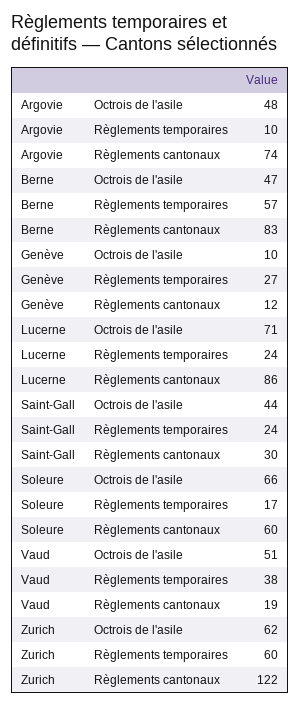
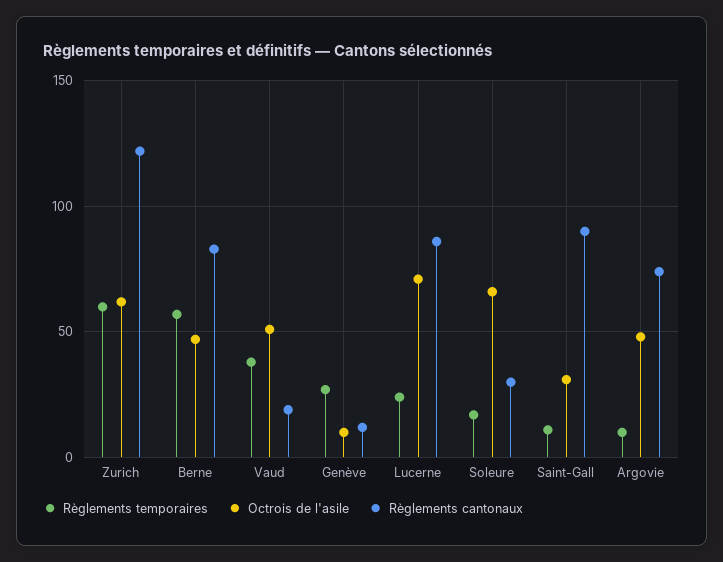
  {
    "Octrois de l'asile": {
      "Argovie": 48,
      "Berne": 47,
      "Genève": 10,
      "Lucerne": 71,
-     "Saint-Gall": 44,
+     "Saint-Gall": 30,
      "Soleure": 66,
      "Vaud": 51,
      "Zurich": 62
    },
    "Règlements temporaires": {
      "Argovie": 10,
      "Berne": 57,
      "Genève": 27,
      "Lucerne": 24,
-     "Saint-Gall": 24,
+     "Saint-Gall": 10,
      "Soleure": 17,
      "Vaud": 38,
      "Zurich": 60
    },
    "Règlements cantonaux": {
      "Argovie": 74,
      "Berne": 83,
      "Genève": 12,
      "Lucerne": 86,
-     "Saint-Gall": 30,
+     "Saint-Gall": 90,
-     "Soleure": 60,
+     "Soleure": 30,
      "Vaud": 19,
      "Zurich": 122
    }
  }

